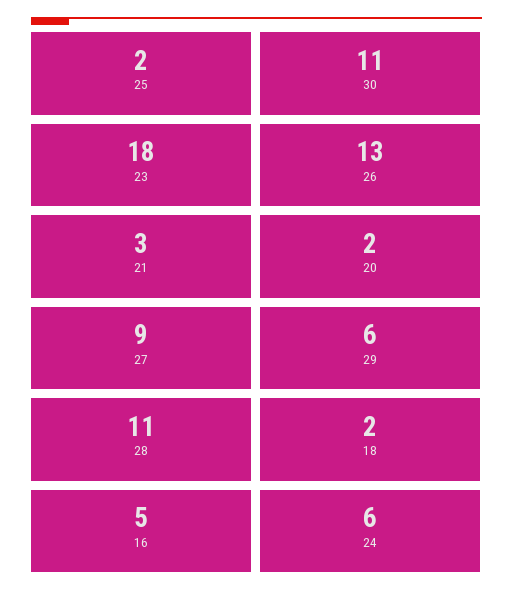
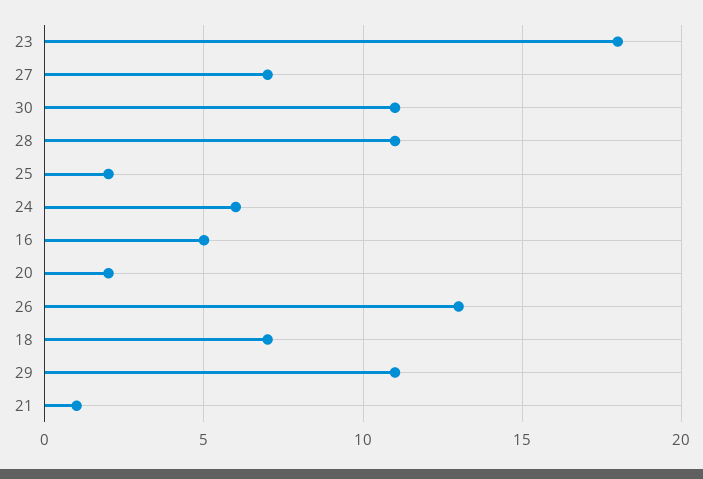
  {
    "25": 2,
    "30": 11,
    "23": 18,
    "26": 13,
-   "21": 3,
+   "21": 1,
    "20": 2,
-   "27": 9,
+   "27": 7,
-   "29": 6,
+   "29": 11,
    "28": 11,
-   "18": 2,
+   "18": 7,
    "16": 5,
    "24": 6
  }

